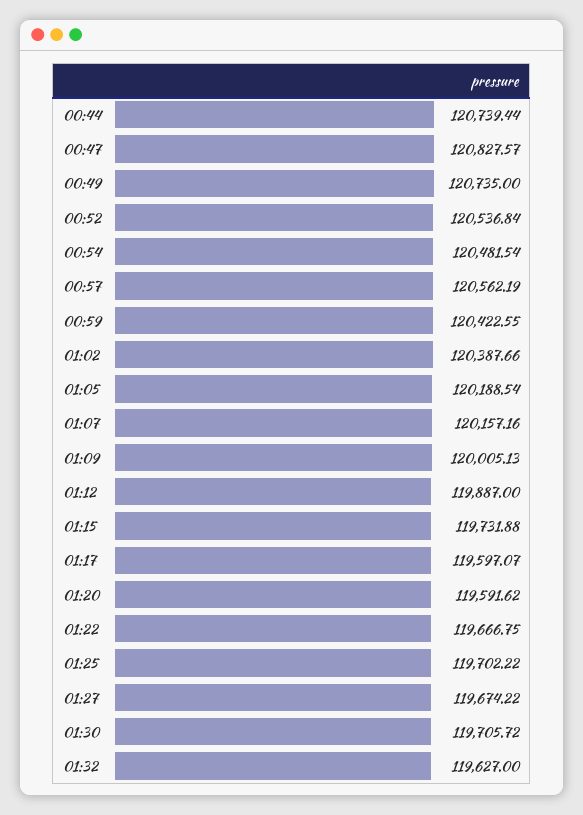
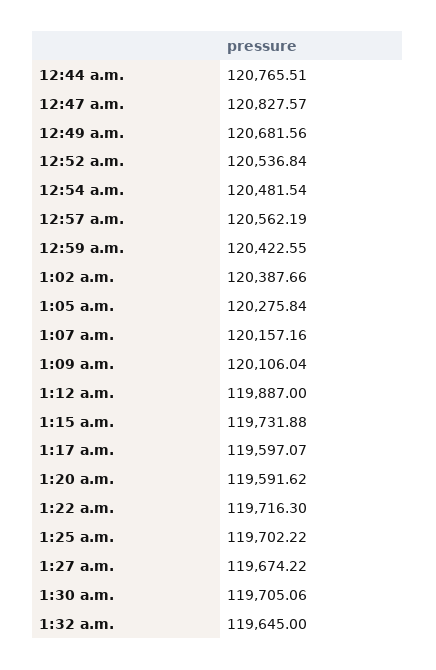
  {
-   "00:44": 120739.44,
+   "00:44": 120765.51,
    "00:47": 120827.57,
-   "00:49": 120735,
+   "00:49": 120681.56,
    "00:52": 120536.84,
    "00:54": 120481.54,
    "00:57": 120562.19,
    "00:59": 120422.55,
    "01:02": 120387.66,
-   "01:05": 120188.54,
+   "01:05": 120275.84,
    "01:07": 120157.16,
-   "01:09": 120005.13,
+   "01:09": 120106.04,
    "01:12": 119887,
    "01:15": 119731.88,
    "01:17": 119597.07,
    "01:20": 119591.62,
-   "01:22": 119666.75,
+   "01:22": 119716.3,
    "01:25": 119702.22,
    "01:27": 119674.22,
-   "01:30": 119705.72,
+   "01:30": 119705.06,
-   "01:32": 119627
+   "01:32": 119645
  }

